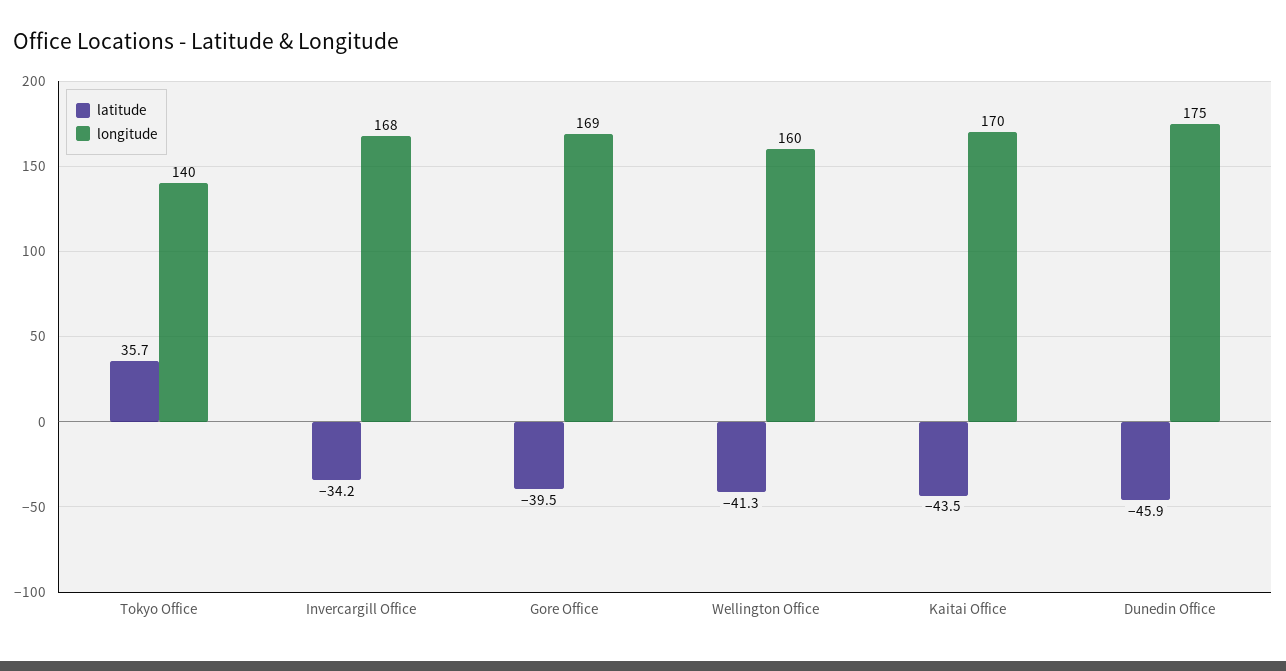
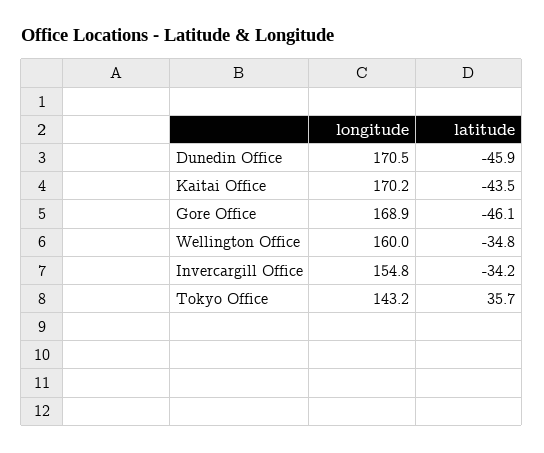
  {
    "latitude": {
      "Tokyo Office": 35.7,
      "Invercargill Office": -34.2,
-     "Gore Office": -39.5,
+     "Gore Office": -46.1,
-     "Wellington Office": -41.3,
+     "Wellington Office": -34.8,
      "Kaitai Office": -43.5,
      "Dunedin Office": -45.9
    },
    "longitude": {
-     "Tokyo Office": 140,
+     "Tokyo Office": 143.2,
-     "Invercargill Office": 168,
+     "Invercargill Office": 154.8,
      "Gore Office": 168.9,
      "Wellington Office": 160,
      "Kaitai Office": 170.2,
-     "Dunedin Office": 175
+     "Dunedin Office": 170.5
    }
  }

